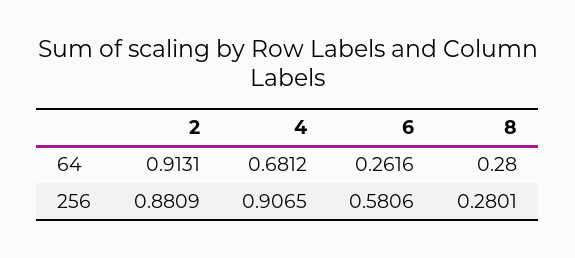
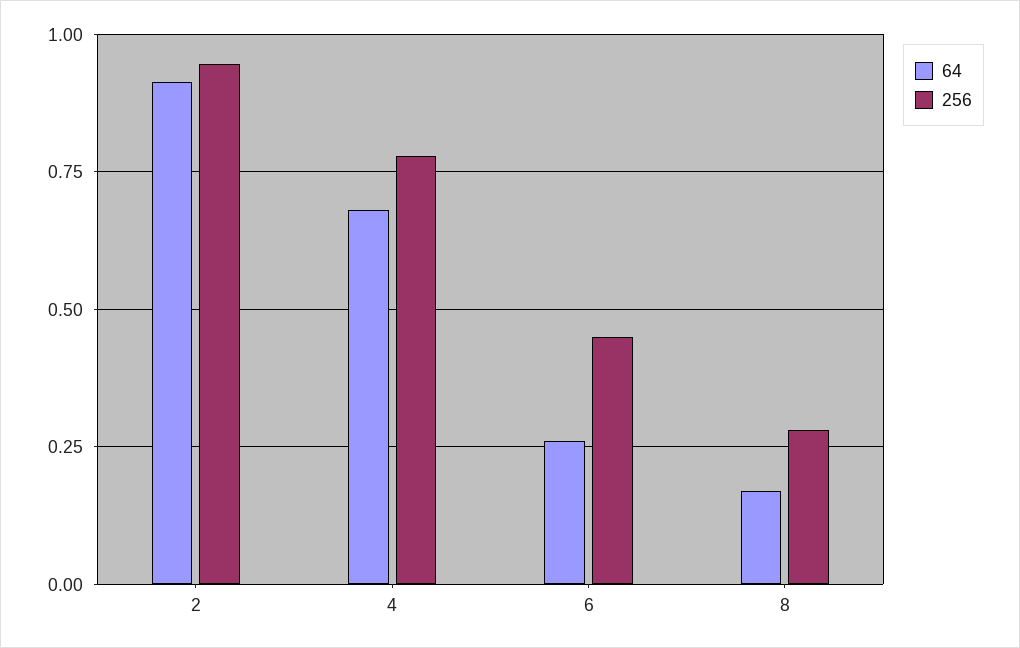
  {
    "64": {
      "2": 0.9131,
      "4": 0.6812,
      "6": 0.2616,
-     "8": 0.28
+     "8": 0.175
    },
    "256": {
-     "2": 0.8809,
+     "2": 0.95,
-     "4": 0.9065,
+     "4": 0.775,
-     "6": 0.5806,
+     "6": 0.45,
      "8": 0.2801
    }
  }

